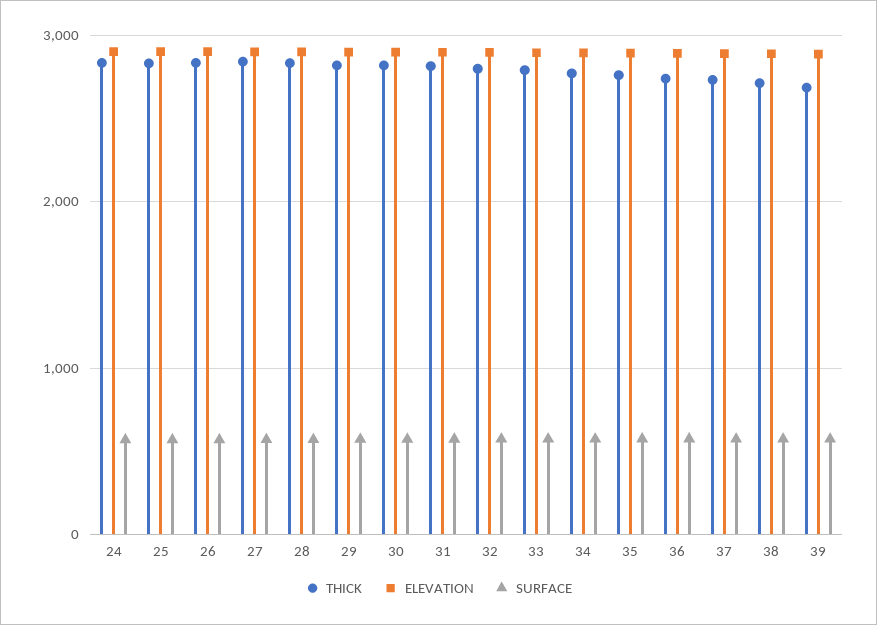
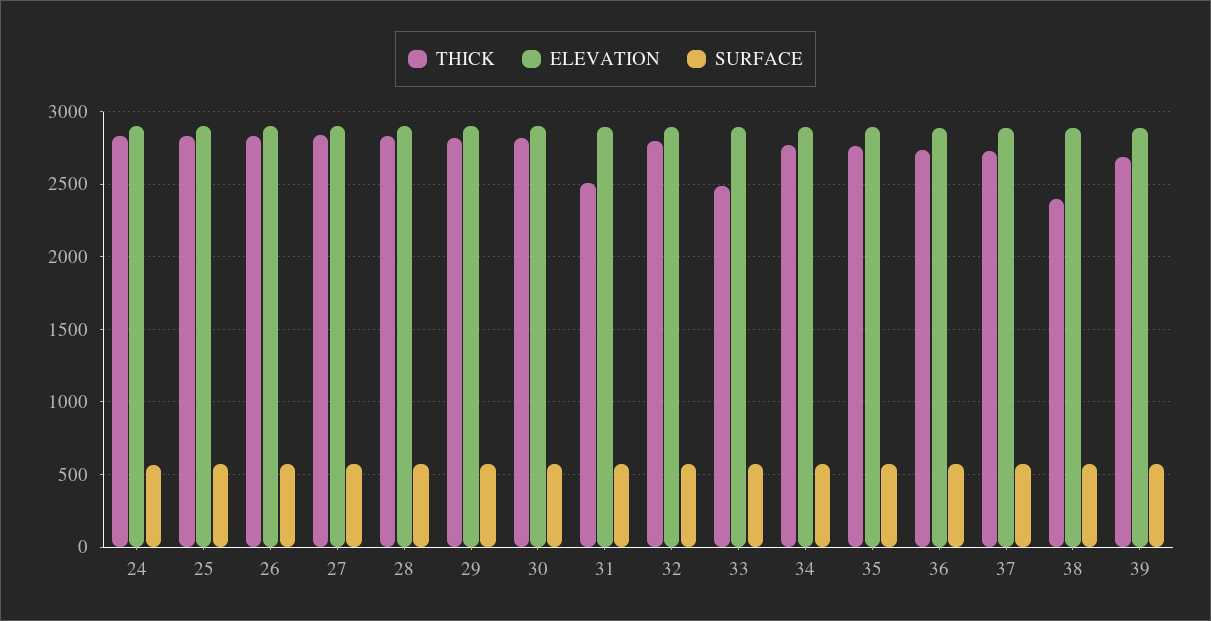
  {
    "THICK": {
      "24": 2850,
      "25": 2850,
      "26": 2850,
      "27": 2850,
      "28": 2850,
      "29": 2800,
      "30": 2800,
-     "31": 2800,
+     "31": 2500,
      "32": 2800,
-     "33": 2800,
+     "33": 2500,
      "34": 2750,
      "35": 2750,
      "36": 2750,
      "37": 2750,
-     "38": 2700,
+     "38": 2400,
      "39": 2700
    },
    "ELEVATION": {
      "24": 2900,
      "25": 2900,
      "26": 2900,
      "27": 2900,
      "28": 2900,
      "29": 2900,
      "30": 2900,
      "31": 2900,
      "32": 2900,
      "33": 2900,
      "34": 2900,
      "35": 2900,
      "36": 2900,
      "37": 2900,
      "38": 2900,
      "39": 2900
    },
    "SURFACE": {
      "24": 550,
      "25": 550,
      "26": 550,
      "27": 550,
      "28": 550,
      "29": 550,
      "30": 550,
      "31": 550,
      "32": 550,
      "33": 550,
      "34": 550,
      "35": 550,
      "36": 550,
      "37": 550,
      "38": 550,
      "39": 550
    }
  }

